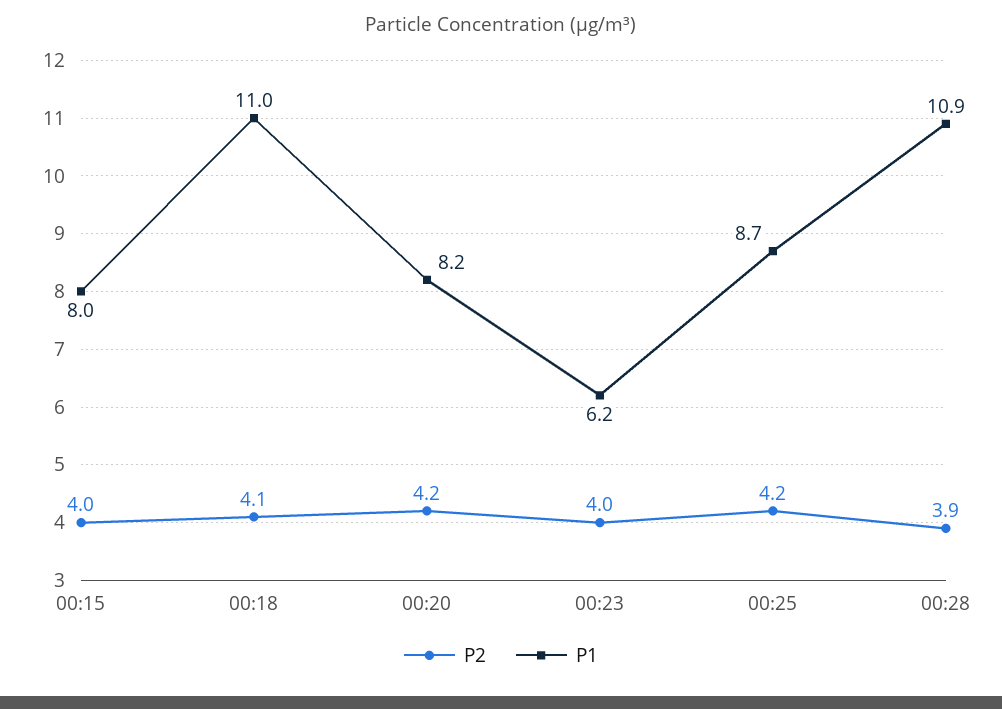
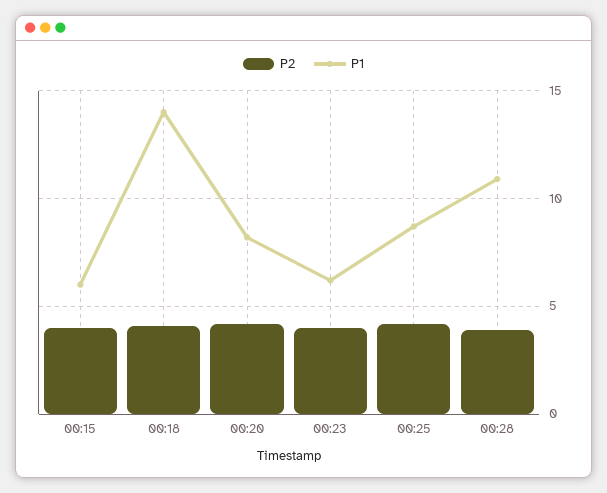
  {
    "P2": {
      "00:15": 4,
      "00:18": 4.1,
      "00:20": 4.2,
      "00:23": 4,
      "00:25": 4.2,
      "00:28": 3.9
    },
    "P1": {
-     "00:15": 8,
+     "00:15": 6,
-     "00:18": 11,
+     "00:18": 14,
      "00:20": 8.2,
      "00:23": 6.2,
      "00:25": 8.7,
      "00:28": 10.9
    }
  }

